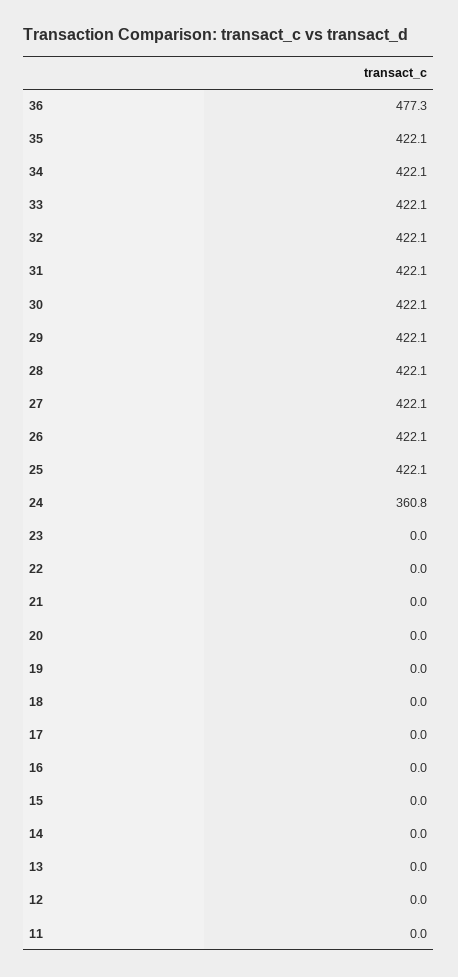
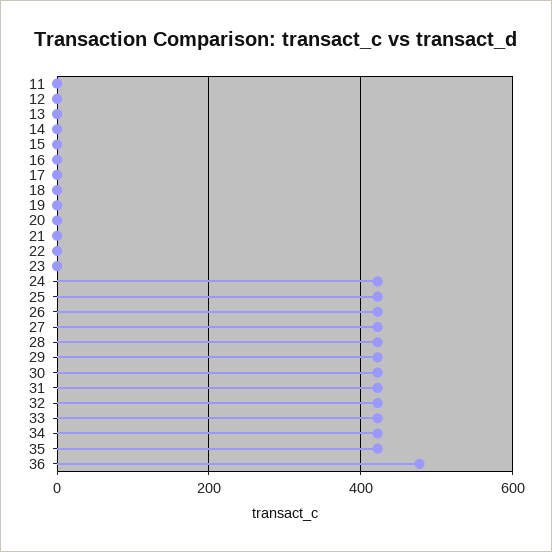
  {
    "36": 477.3,
    "35": 422.1,
    "34": 422.1,
    "33": 422.1,
    "32": 422.1,
    "31": 422.1,
    "30": 422.1,
    "29": 422.1,
    "28": 422.1,
    "27": 422.1,
    "26": 422.1,
    "25": 422.1,
-   "24": 360.8,
+   "24": 420,
    "23": 0,
    "22": 0,
    "21": 0,
    "20": 0,
    "19": 0,
    "18": 0,
    "17": 0,
    "16": 0,
    "15": 0,
    "14": 0,
    "13": 0,
    "12": 0,
    "11": 0
  }

